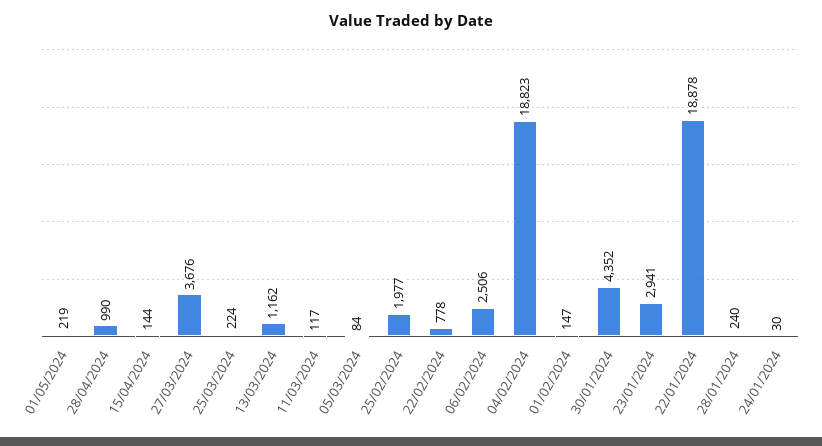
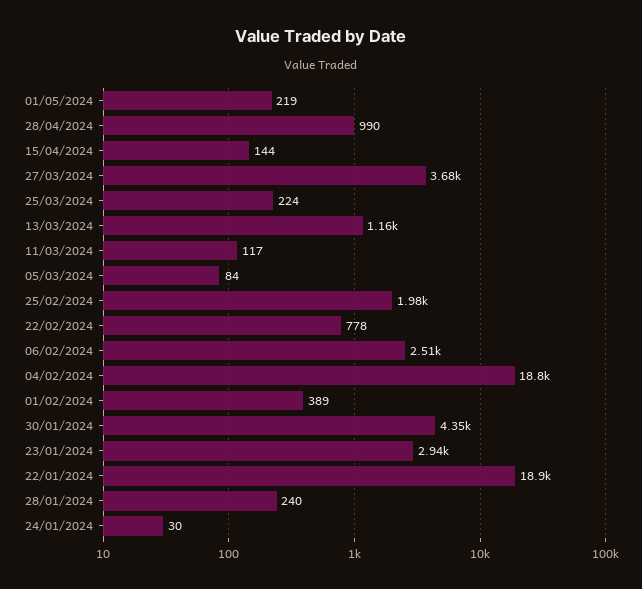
  {
    "01/05/2024": 219,
    "28/04/2024": 990,
    "15/04/2024": 144,
    "27/03/2024": 3676,
    "25/03/2024": 224,
    "13/03/2024": 1162,
    "11/03/2024": 117,
    "05/03/2024": 84,
    "25/02/2024": 1977,
    "22/02/2024": 778,
    "06/02/2024": 2506,
    "04/02/2024": 18823,
-   "01/02/2024": 147,
+   "01/02/2024": 389,
    "30/01/2024": 4352,
    "23/01/2024": 2941,
    "22/01/2024": 18878,
    "28/01/2024": 240,
    "24/01/2024": 30
  }

